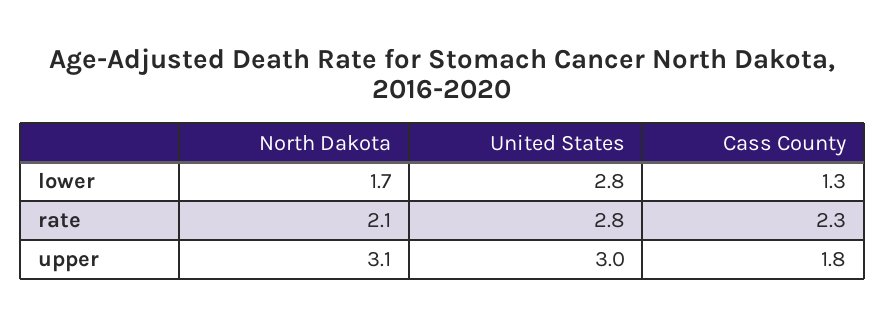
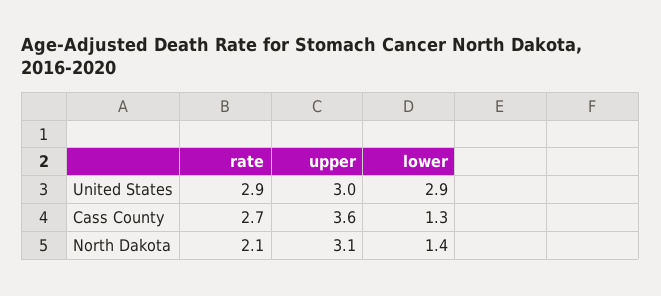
  {
    "North Dakota": {
-     "lower": 1.7,
+     "lower": 1.4,
      "rate": 2.1,
      "upper": 3.1
    },
    "United States": {
-     "lower": 2.8,
+     "lower": 2.9,
-     "rate": 2.8,
+     "rate": 2.9,
      "upper": 3
    },
    "Cass County": {
      "lower": 1.3,
-     "rate": 2.3,
+     "rate": 2.7,
-     "upper": 1.8
+     "upper": 3.6
    }
  }

